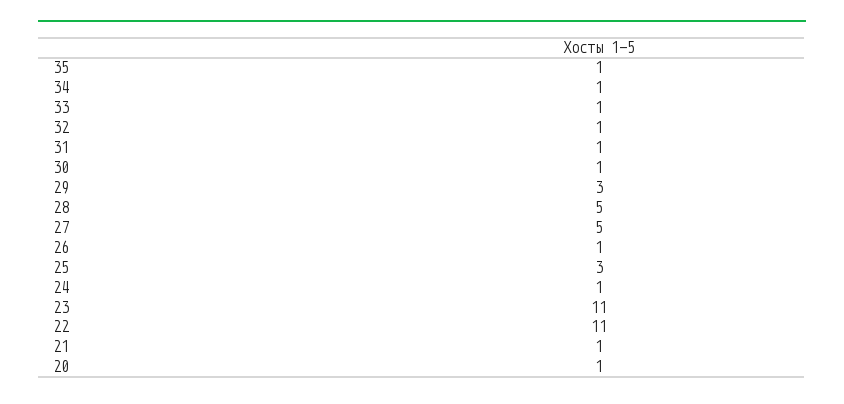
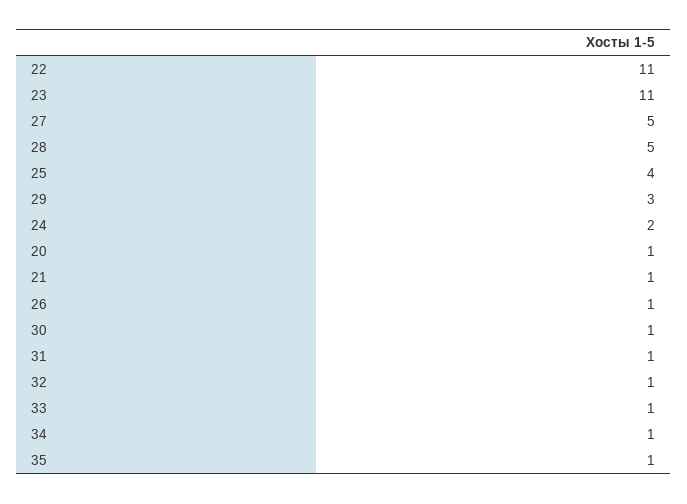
  {
    "35": 1,
    "34": 1,
    "33": 1,
    "32": 1,
    "31": 1,
    "30": 1,
    "29": 3,
    "28": 5,
    "27": 5,
    "26": 1,
-   "25": 3,
+   "25": 4,
-   "24": 1,
+   "24": 2,
    "23": 11,
    "22": 11,
    "21": 1,
    "20": 1
  }

